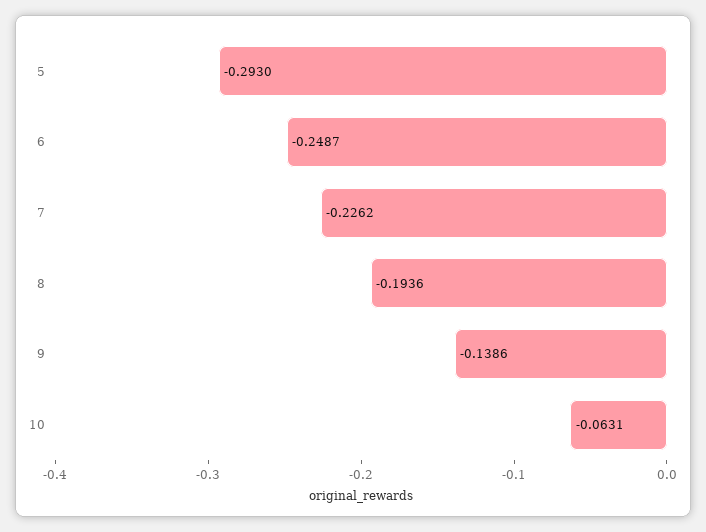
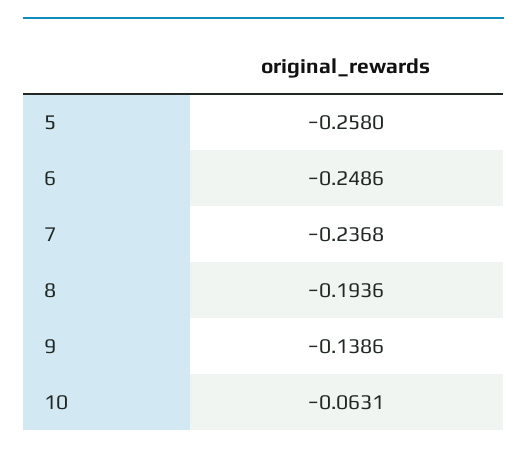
  {
-   "5": -0.293,
+   "5": -0.258,
-   "6": -0.2487,
+   "6": -0.2486,
-   "7": -0.2262,
+   "7": -0.2368,
    "8": -0.1936,
    "9": -0.1386,
    "10": -0.0631
  }

